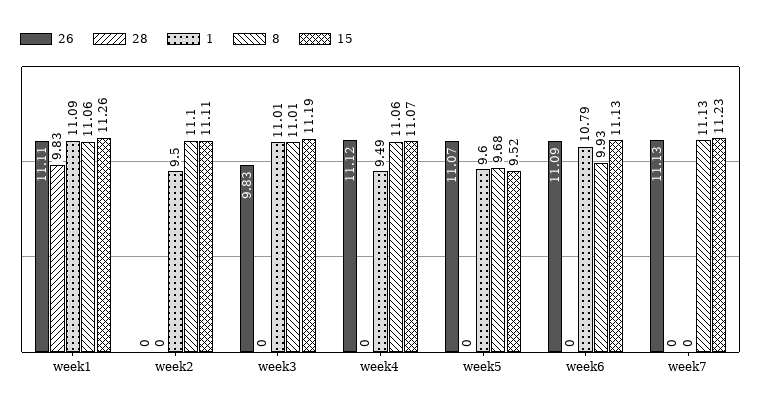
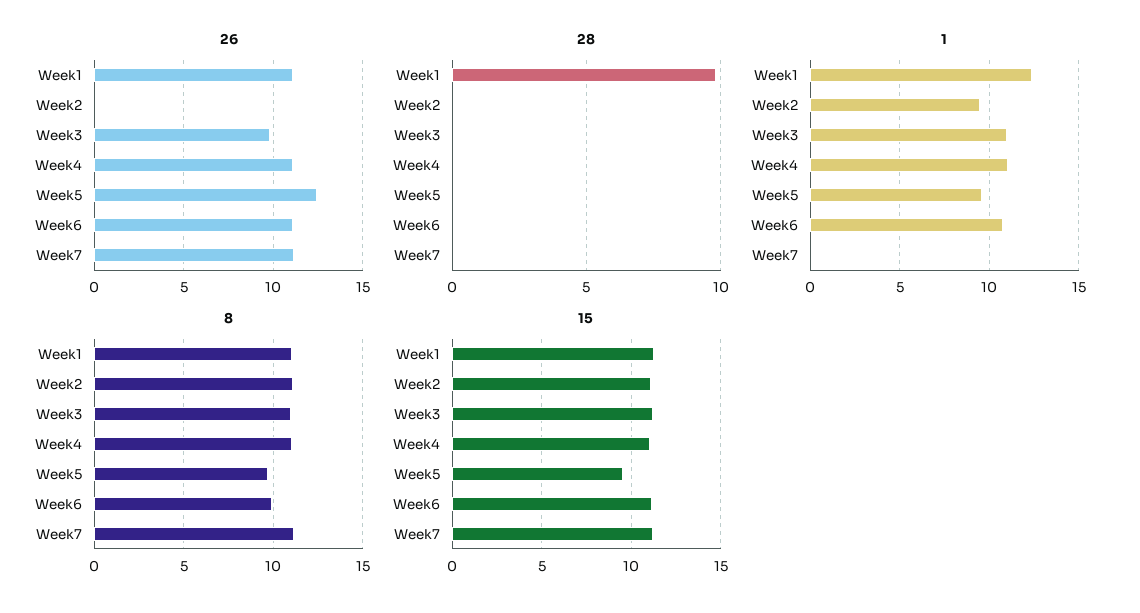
  {
    "26": {
      "week1": 11.11,
      "week2": 0,
      "week3": 9.83,
      "week4": 11.12,
-     "week5": 11.07,
+     "week5": 12.5,
      "week6": 11.09,
      "week7": 11.13
    },
    "28": {
      "week1": 9.83,
      "week2": 0,
      "week3": 0,
      "week4": 0,
      "week5": 0,
      "week6": 0,
      "week7": 0
    },
    "1": {
-     "week1": 11.09,
+     "week1": 12.5,
      "week2": 9.5,
      "week3": 11.01,
-     "week4": 9.49,
+     "week4": 11,
      "week5": 9.6,
      "week6": 10.79,
      "week7": 0
    },
    "8": {
      "week1": 11.06,
      "week2": 11.1,
      "week3": 11.01,
      "week4": 11.06,
      "week5": 9.68,
      "week6": 9.93,
      "week7": 11.13
    },
    "15": {
      "week1": 11.26,
      "week2": 11.11,
      "week3": 11.19,
      "week4": 11.07,
      "week5": 9.52,
      "week6": 11.13,
      "week7": 11.23
    }
  }

